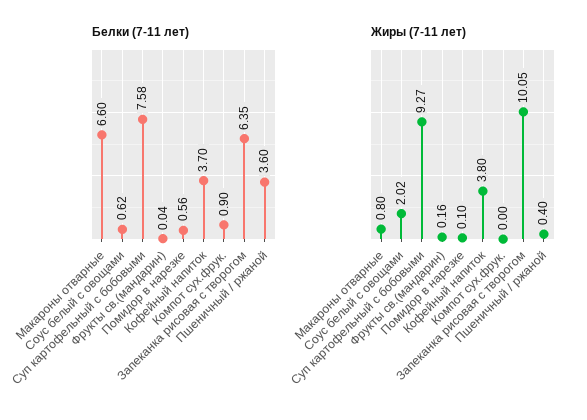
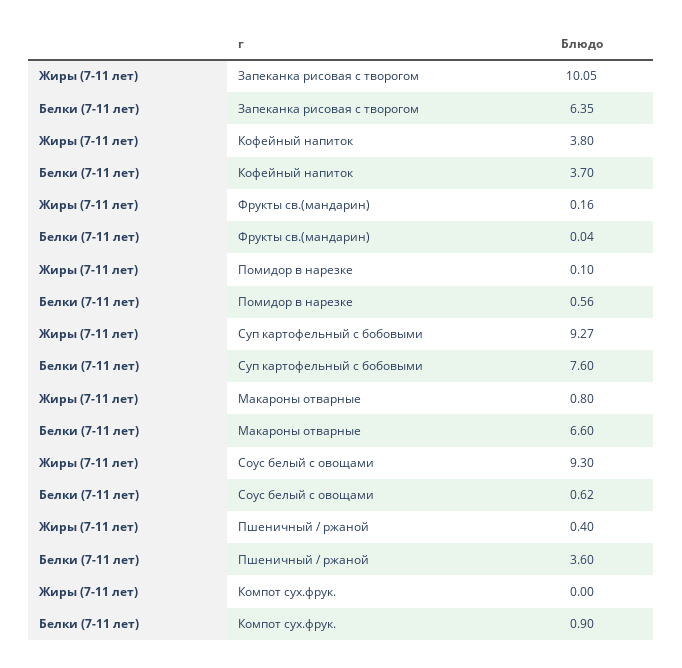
  {
    "Белки (7-11 лет)": {
      "Макароны отварные": 6.6,
      "Соус белый с овощами": 0.62,
-     "Суп картофельный с бобовыми": 7.58,
+     "Суп картофельный с бобовыми": 7.6,
      "Фрукты св.(мандарин)": 0.04,
      "Помидор в нарезке": 0.56,
      "Кофейный напиток": 3.7,
      "Компот сух.фрук.": 0.9,
      "Запеканка рисовая с творогом": 6.35,
      "Пшеничный / ржаной": 3.6
    },
    "Жиры (7-11 лет)": {
      "Макароны отварные": 0.8,
-     "Соус белый с овощами": 2.02,
+     "Соус белый с овощами": 9.3,
      "Суп картофельный с бобовыми": 9.27,
      "Фрукты св.(мандарин)": 0.16,
      "Помидор в нарезке": 0.1,
      "Кофейный напиток": 3.8,
      "Компот сух.фрук.": 0,
      "Запеканка рисовая с творогом": 10.05,
      "Пшеничный / ржаной": 0.4
    }
  }

